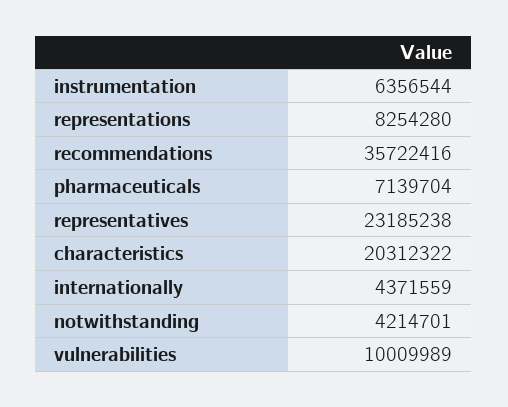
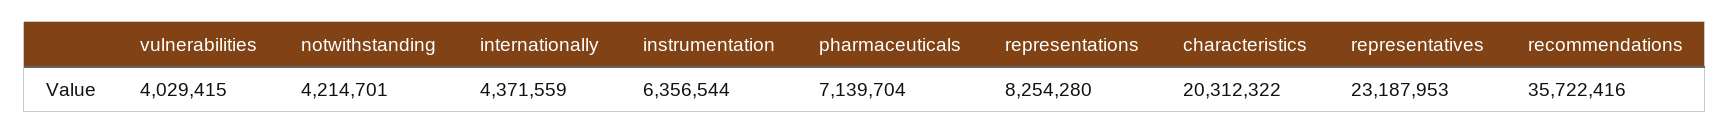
  {
    "instrumentation": 6356544,
    "representations": 8254280,
    "recommendations": 35722416,
    "pharmaceuticals": 7139704,
-   "representatives": 23185238,
+   "representatives": 23187953,
    "characteristics": 20312322,
    "internationally": 4371559,
    "notwithstanding": 4214701,
-   "vulnerabilities": 10009989
+   "vulnerabilities": 4029415
  }

